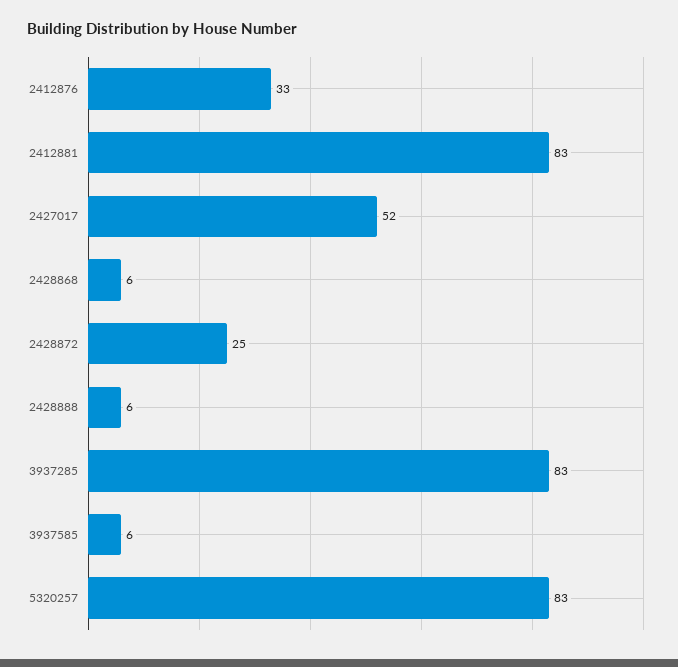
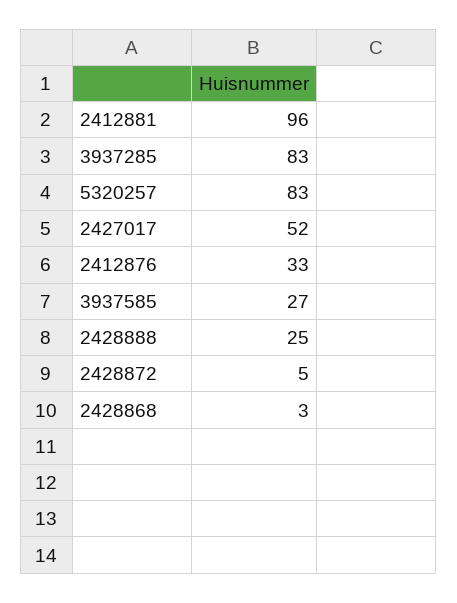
  {
    "2412876": 33,
-   "2412881": 83,
+   "2412881": 96,
    "2427017": 52,
-   "2428868": 6,
+   "2428868": 3,
-   "2428872": 25,
+   "2428872": 5,
-   "2428888": 6,
+   "2428888": 25,
    "3937285": 83,
-   "3937585": 6,
+   "3937585": 27,
    "5320257": 83
  }

